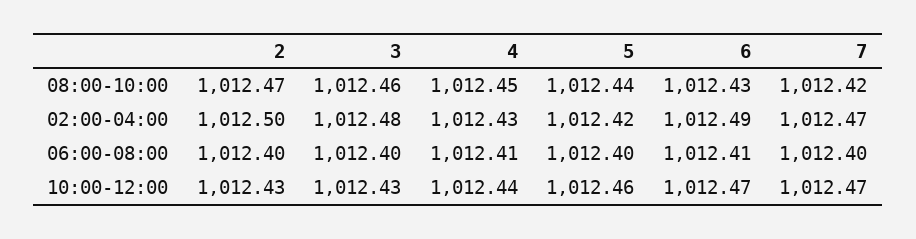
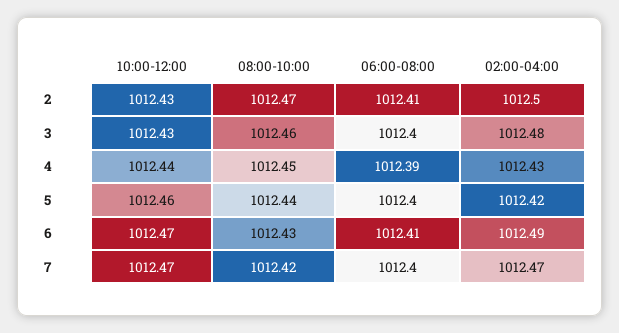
  {
    "2": {
      "08:00-10:00": 1012.47,
      "02:00-04:00": 1012.5,
-     "06:00-08:00": 1012.4,
+     "06:00-08:00": 1012.41,
      "10:00-12:00": 1012.43
    },
    "3": {
      "08:00-10:00": 1012.46,
      "02:00-04:00": 1012.48,
      "06:00-08:00": 1012.4,
      "10:00-12:00": 1012.43
    },
    "4": {
      "08:00-10:00": 1012.45,
      "02:00-04:00": 1012.43,
-     "06:00-08:00": 1012.41,
+     "06:00-08:00": 1012.39,
      "10:00-12:00": 1012.44
    },
    "5": {
      "08:00-10:00": 1012.44,
      "02:00-04:00": 1012.42,
      "06:00-08:00": 1012.4,
      "10:00-12:00": 1012.46
    },
    "6": {
      "08:00-10:00": 1012.43,
      "02:00-04:00": 1012.49,
      "06:00-08:00": 1012.41,
      "10:00-12:00": 1012.47
    },
    "7": {
      "08:00-10:00": 1012.42,
      "02:00-04:00": 1012.47,
      "06:00-08:00": 1012.4,
      "10:00-12:00": 1012.47
    }
  }

